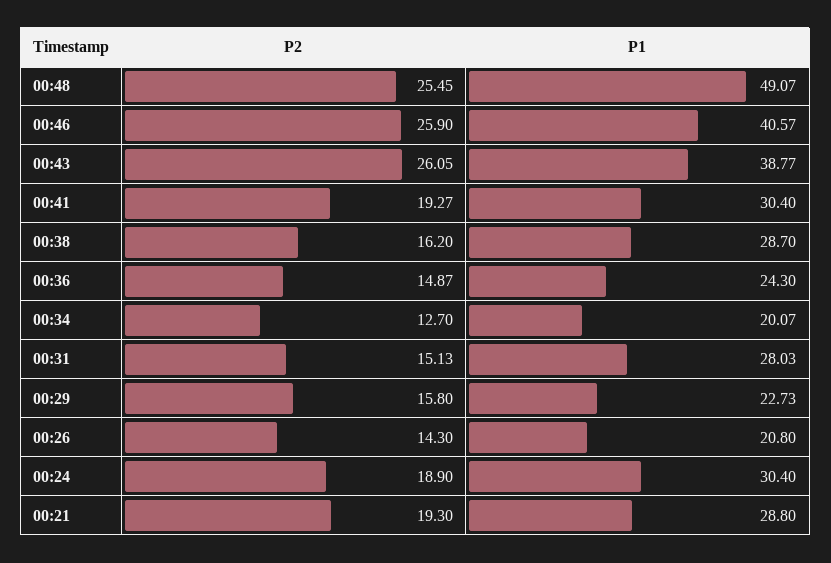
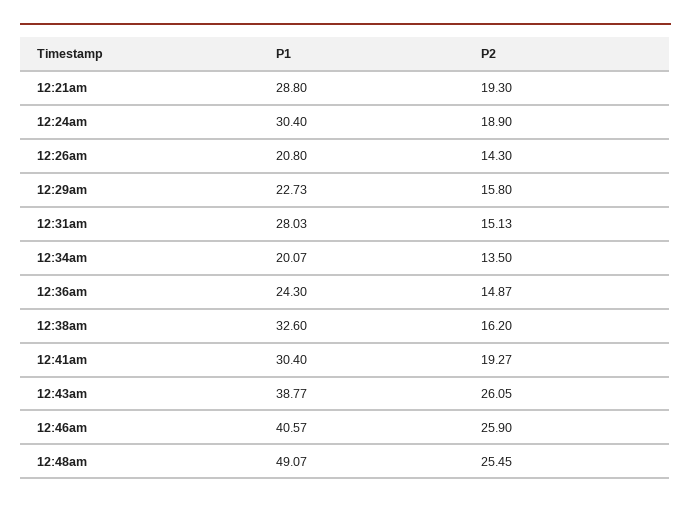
  {
    "P2": {
      "00:48": 25.45,
      "00:46": 25.9,
      "00:43": 26.05,
      "00:41": 19.27,
      "00:38": 16.2,
      "00:36": 14.87,
-     "00:34": 12.7,
+     "00:34": 13.5,
      "00:31": 15.13,
      "00:29": 15.8,
      "00:26": 14.3,
      "00:24": 18.9,
      "00:21": 19.3
    },
    "P1": {
      "00:48": 49.07,
      "00:46": 40.57,
      "00:43": 38.77,
      "00:41": 30.4,
-     "00:38": 28.7,
+     "00:38": 32.6,
      "00:36": 24.3,
      "00:34": 20.07,
      "00:31": 28.03,
      "00:29": 22.73,
      "00:26": 20.8,
      "00:24": 30.4,
      "00:21": 28.8
    }
  }

